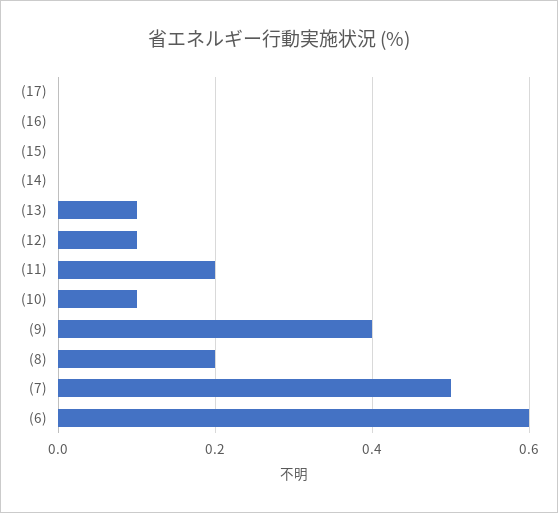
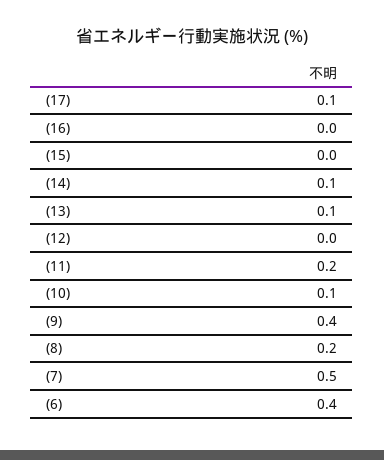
  {
-   "(17)": 0,
+   "(17)": 0.1,
    "(16)": 0,
    "(15)": 0,
-   "(14)": 0,
+   "(14)": 0.1,
    "(13)": 0.1,
-   "(12)": 0.1,
+   "(12)": 0,
    "(11)": 0.2,
    "(10)": 0.1,
    "(9)": 0.4,
    "(8)": 0.2,
    "(7)": 0.5,
-   "(6)": 0.6
+   "(6)": 0.4
  }

